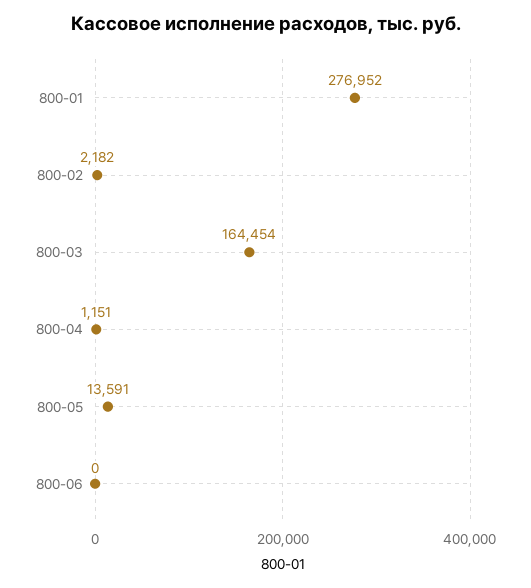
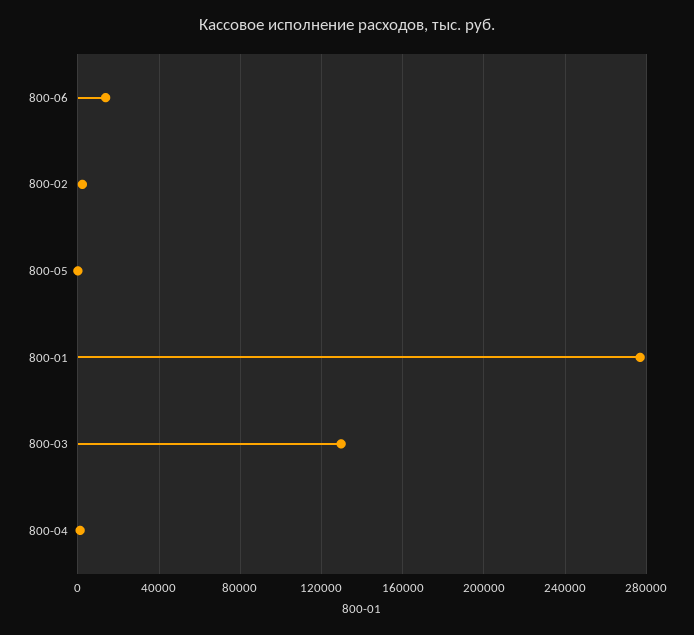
  {
    "800-01": 276952,
    "800-02": 2182,
-   "800-03": 164454,
+   "800-03": 130000,
    "800-04": 1151,
-   "800-05": 13591,
+   "800-05": 0,
-   "800-06": 0
+   "800-06": 15000
  }

